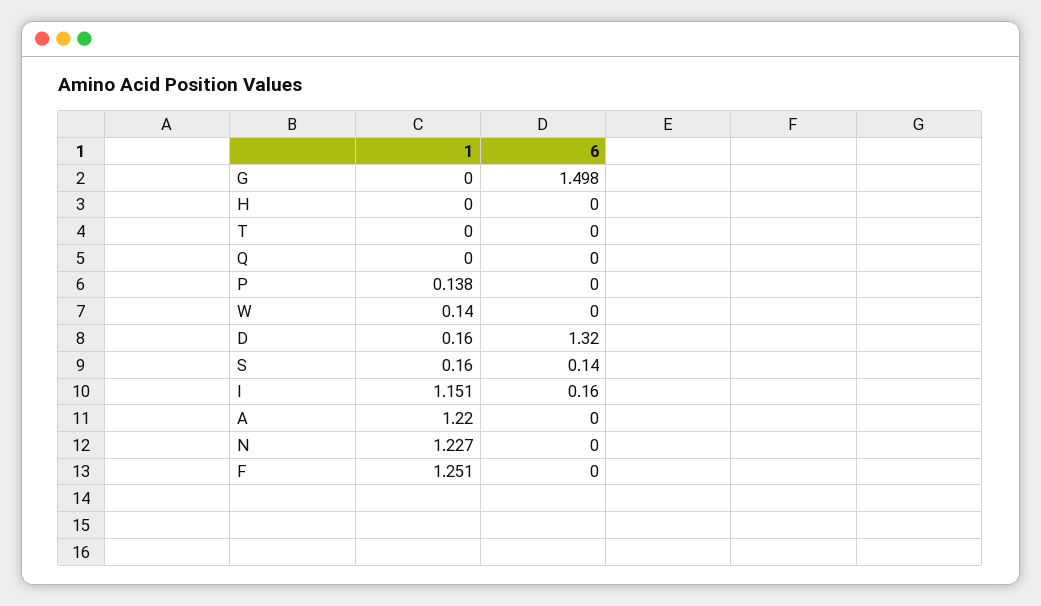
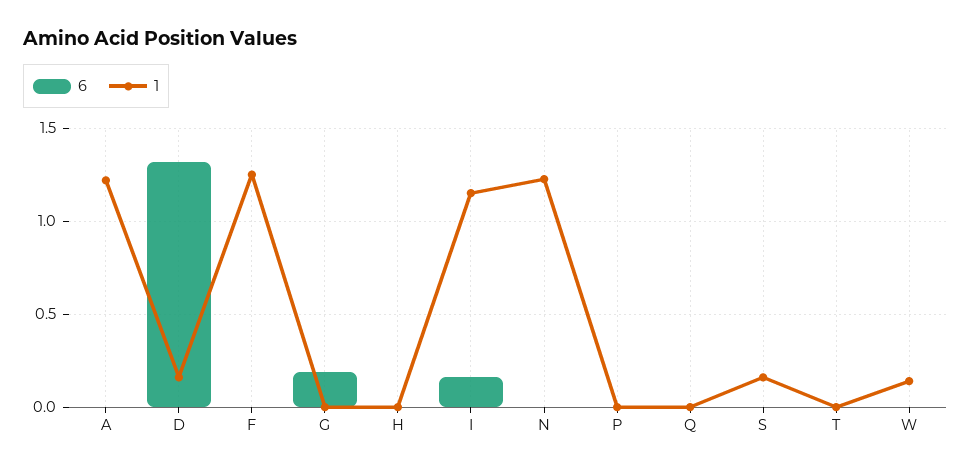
  {
    "1": {
      "G": 0,
      "H": 0,
      "T": 0,
      "Q": 0,
-     "P": 0.138,
+     "P": 0,
      "W": 0.14,
      "D": 0.16,
      "S": 0.16,
      "I": 1.151,
      "A": 1.22,
      "N": 1.227,
      "F": 1.251
    },
    "6": {
-     "G": 1.498,
+     "G": 0.2,
      "H": 0,
      "T": 0,
      "Q": 0,
      "P": 0,
      "W": 0,
      "D": 1.32,
-     "S": 0.14,
+     "S": 0,
      "I": 0.16,
      "A": 0,
      "N": 0,
      "F": 0
    }
  }

